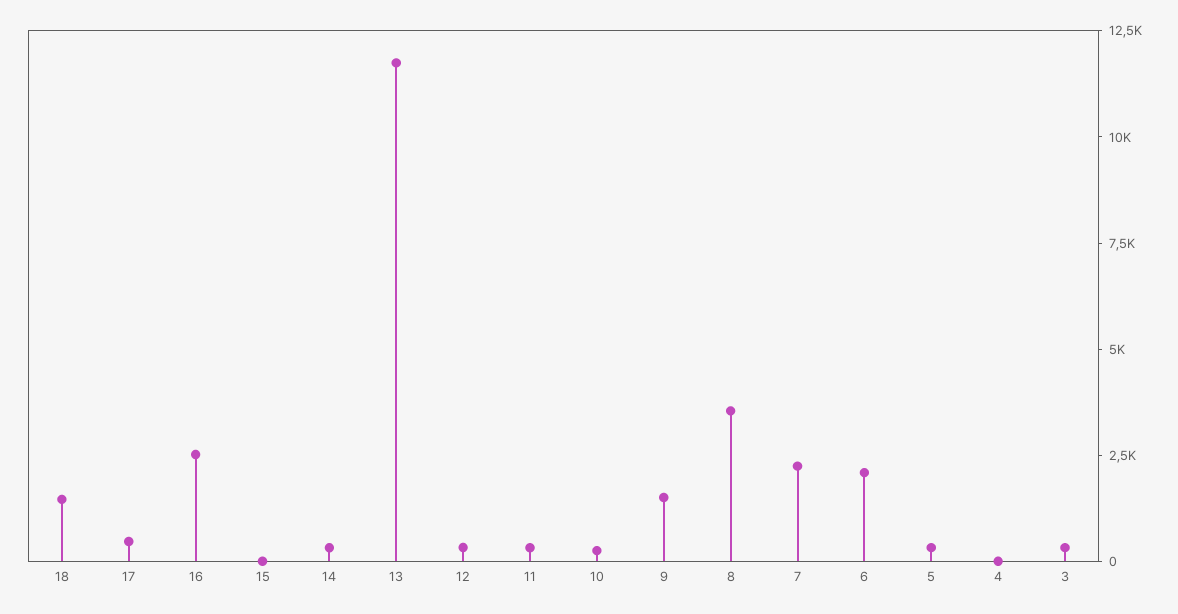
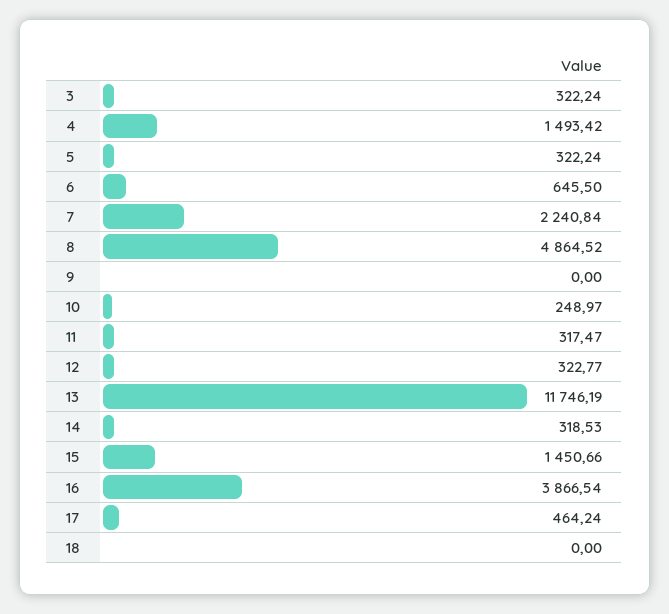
  {
-   "18": 1500,
+   "18": 0,
    "17": 464.24,
-   "16": 2500,
+   "16": 3866.54,
-   "15": 0,
+   "15": 1450.66,
    "14": 318.53,
    "13": 11746.19,
    "12": 322.77,
    "11": 317.47,
    "10": 248.97,
-   "9": 1500,
+   "9": 0,
-   "8": 3500,
+   "8": 4864.52,
    "7": 2240.84,
-   "6": 2000,
+   "6": 645.5,
    "5": 322.24,
-   "4": 0,
+   "4": 1493.42,
    "3": 322.24
  }

